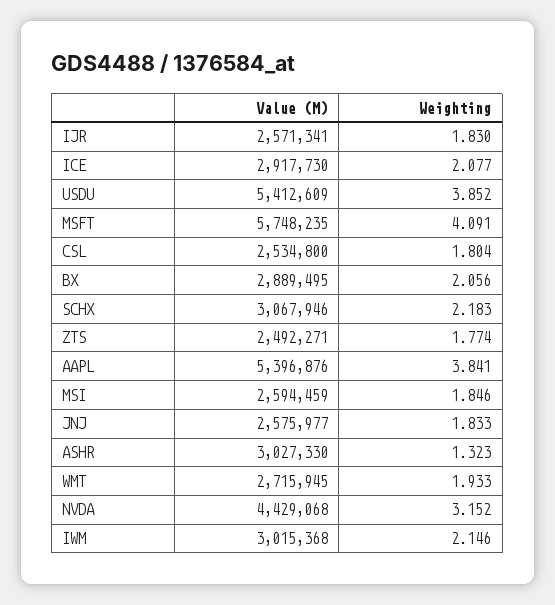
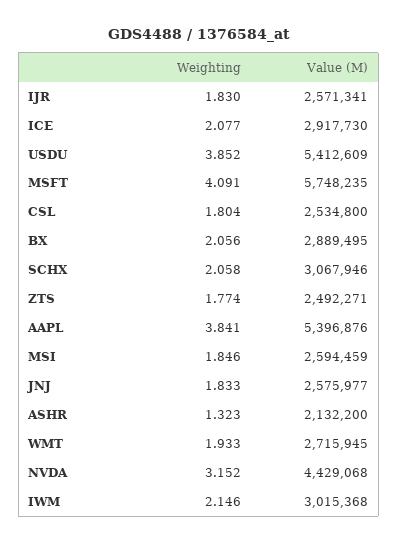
  {
    "Value (M)": {
      "IJR": 2571341,
      "ICE": 2917730,
      "USDU": 5412609,
      "MSFT": 5748235,
      "CSL": 2534800,
      "BX": 2889495,
      "SCHX": 3067946,
      "ZTS": 2492271,
      "AAPL": 5396876,
      "MSI": 2594459,
      "JNJ": 2575977,
-     "ASHR": 3027330,
+     "ASHR": 2132200,
      "WMT": 2715945,
      "NVDA": 4429068,
      "IWM": 3015368
    },
    "Weighting": {
      "IJR": 1.83,
      "ICE": 2.077,
      "USDU": 3.852,
      "MSFT": 4.091,
      "CSL": 1.804,
      "BX": 2.056,
-     "SCHX": 2.183,
+     "SCHX": 2.058,
      "ZTS": 1.774,
      "AAPL": 3.841,
      "MSI": 1.846,
      "JNJ": 1.833,
      "ASHR": 1.323,
      "WMT": 1.933,
      "NVDA": 3.152,
      "IWM": 2.146
    }
  }

